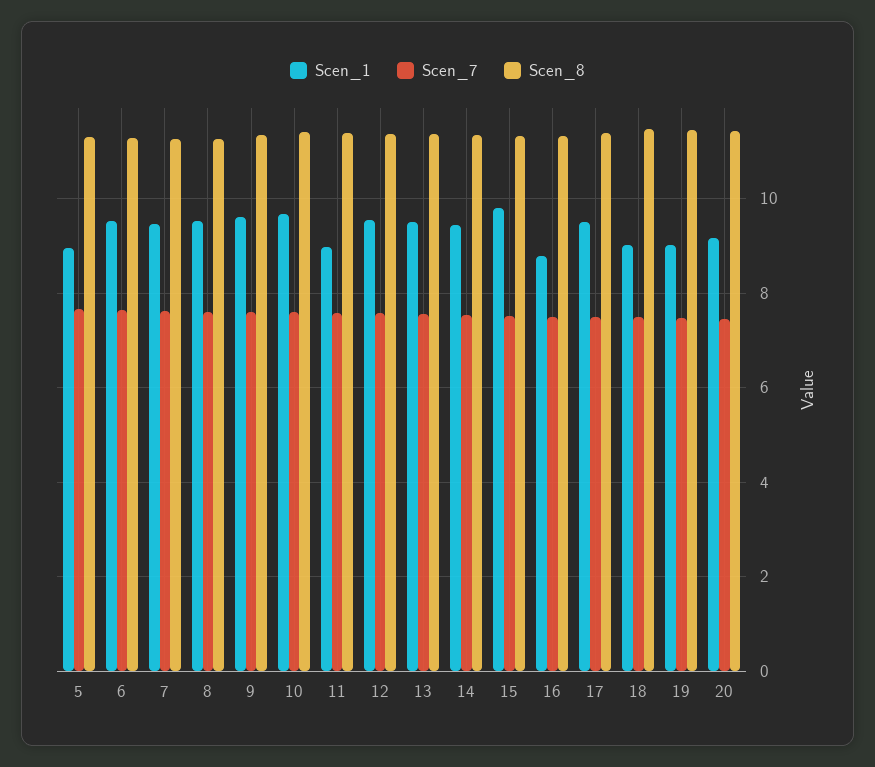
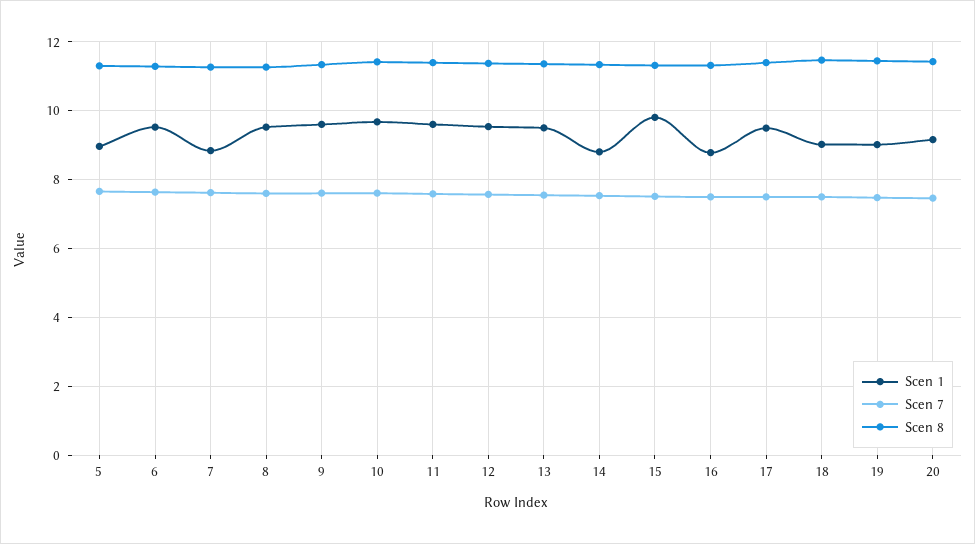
  {
    "Scen_1": {
      "5": 9,
      "6": 9.6,
-     "7": 9.4,
+     "7": 8.8,
      "8": 9.6,
      "9": 9.6,
      "10": 9.6,
-     "11": 9,
+     "11": 9.6,
      "12": 9.6,
      "13": 9.6,
-     "14": 9.4,
+     "14": 8.8,
      "15": 9.8,
      "16": 8.8,
      "17": 9.4,
      "18": 9,
      "19": 9,
      "20": 9.2
    },
    "Scen_7": {
      "5": 7.6,
      "6": 7.6,
      "7": 7.6,
      "8": 7.6,
      "9": 7.6,
      "10": 7.6,
      "11": 7.6,
      "12": 7.6,
      "13": 7.6,
      "14": 7.6,
      "15": 7.6,
      "16": 7.4,
      "17": 7.4,
      "18": 7.4,
      "19": 7.4,
      "20": 7.4
    },
    "Scen_8": {
      "5": 11.4,
      "6": 11.2,
      "7": 11.2,
      "8": 11.2,
      "9": 11.4,
      "10": 11.4,
      "11": 11.4,
      "12": 11.4,
      "13": 11.4,
      "14": 11.4,
      "15": 11.4,
      "16": 11.4,
      "17": 11.4,
      "18": 11.4,
      "19": 11.4,
      "20": 11.4
    }
  }

